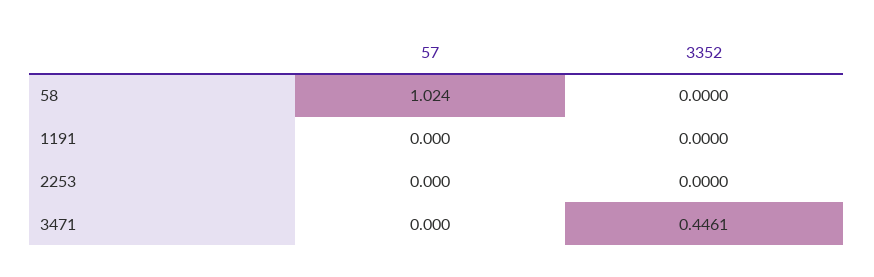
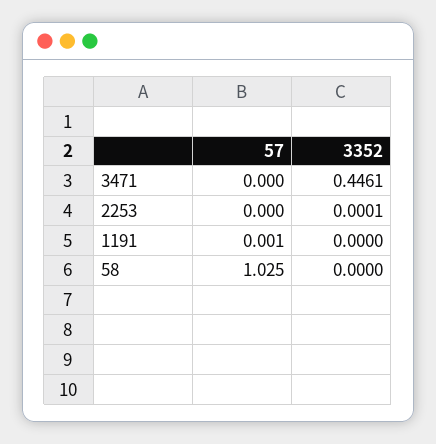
  {
    "57": {
-     "58": 1.024,
+     "58": 1.025,
-     "1191": 0,
+     "1191": 0.001,
      "2253": 0,
      "3471": 0
    },
    "3352": {
      "58": 0,
      "1191": 0,
-     "2253": 0,
+     "2253": 0.0001,
      "3471": 0.4461
    }
  }

